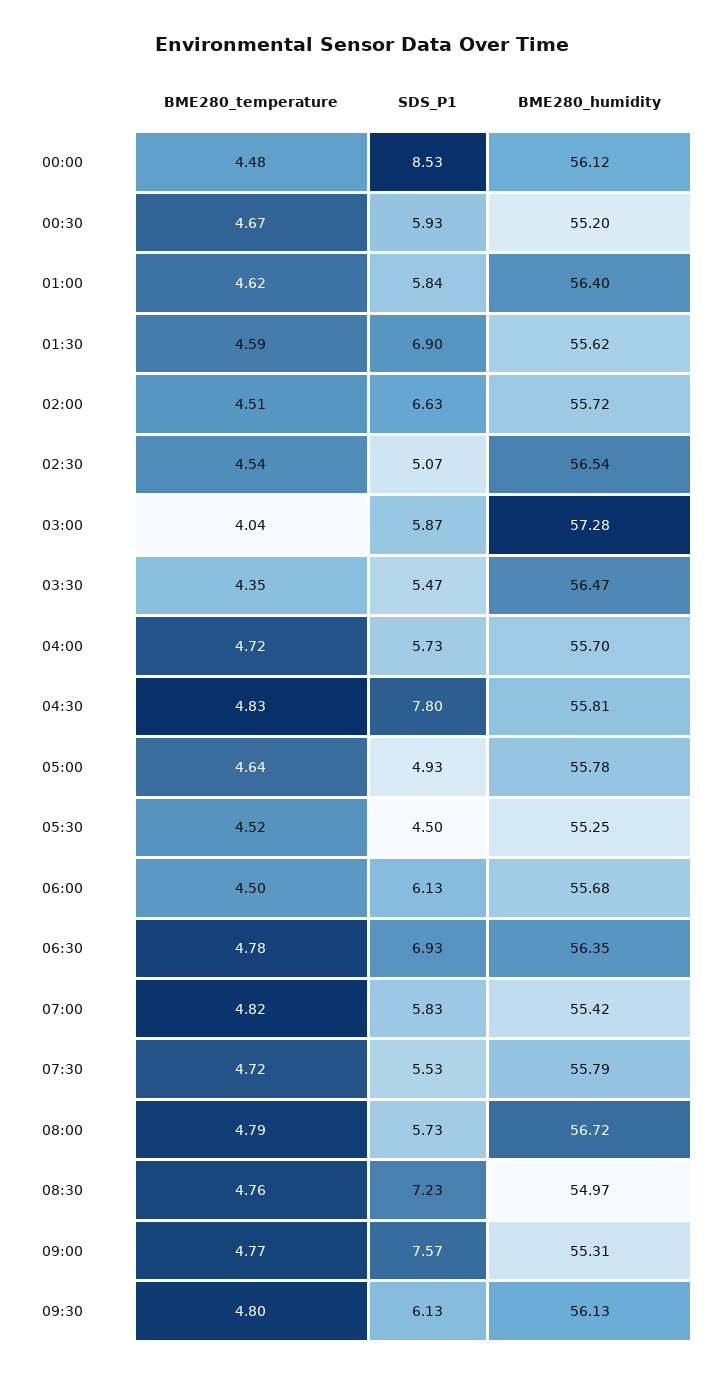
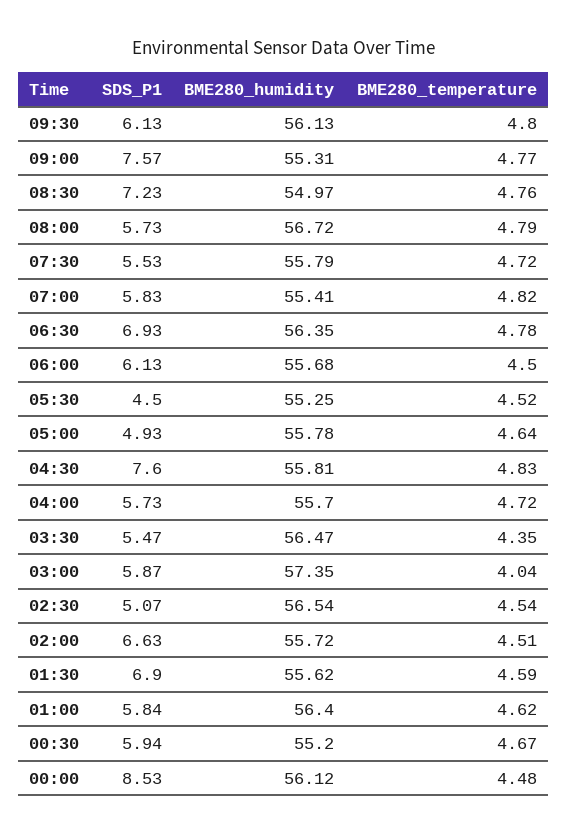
  {
    "BME280_temperature": {
      "00:00": 4.48,
      "00:30": 4.67,
      "01:00": 4.62,
      "01:30": 4.59,
      "02:00": 4.51,
      "02:30": 4.54,
      "03:00": 4.04,
      "03:30": 4.35,
      "04:00": 4.72,
      "04:30": 4.83,
      "05:00": 4.64,
      "05:30": 4.52,
      "06:00": 4.5,
      "06:30": 4.78,
      "07:00": 4.82,
      "07:30": 4.72,
      "08:00": 4.79,
      "08:30": 4.76,
      "09:00": 4.77,
      "09:30": 4.8
    },
    "SDS_P1": {
      "00:00": 8.53,
-     "00:30": 5.93,
+     "00:30": 5.94,
      "01:00": 5.84,
      "01:30": 6.9,
      "02:00": 6.63,
      "02:30": 5.07,
      "03:00": 5.87,
      "03:30": 5.47,
      "04:00": 5.73,
-     "04:30": 7.8,
+     "04:30": 7.6,
      "05:00": 4.93,
      "05:30": 4.5,
      "06:00": 6.13,
      "06:30": 6.93,
      "07:00": 5.83,
      "07:30": 5.53,
      "08:00": 5.73,
      "08:30": 7.23,
      "09:00": 7.57,
      "09:30": 6.13
    },
    "BME280_humidity": {
      "00:00": 56.12,
      "00:30": 55.2,
      "01:00": 56.4,
      "01:30": 55.62,
      "02:00": 55.72,
      "02:30": 56.54,
-     "03:00": 57.28,
+     "03:00": 57.35,
      "03:30": 56.47,
      "04:00": 55.7,
      "04:30": 55.81,
      "05:00": 55.78,
      "05:30": 55.25,
      "06:00": 55.68,
      "06:30": 56.35,
-     "07:00": 55.42,
+     "07:00": 55.41,
      "07:30": 55.79,
      "08:00": 56.72,
      "08:30": 54.97,
      "09:00": 55.31,
      "09:30": 56.13
    }
  }

